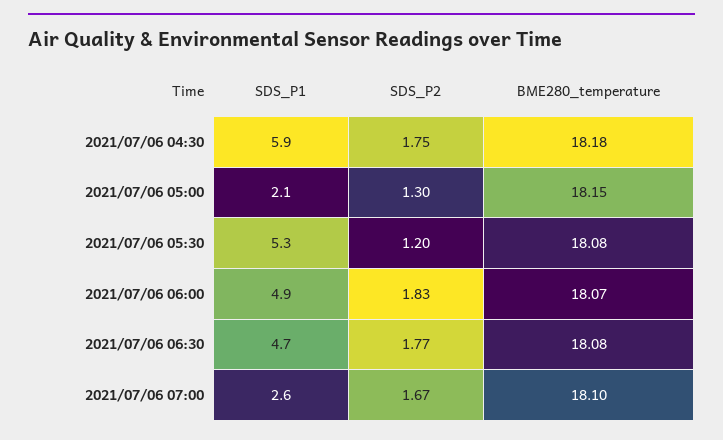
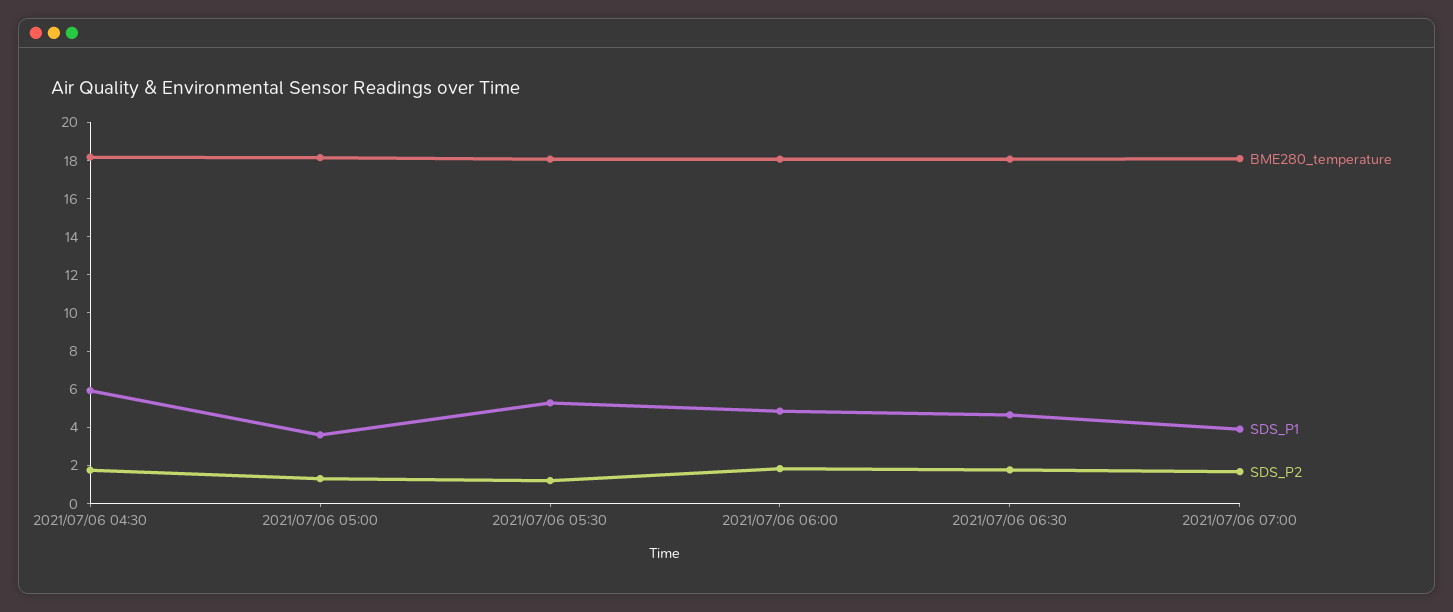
  {
    "SDS_P1": {
      "2021/07/06 04:30": 5.9,
-     "2021/07/06 05:00": 2.1,
+     "2021/07/06 05:00": 3.5,
      "2021/07/06 05:30": 5.3,
      "2021/07/06 06:00": 4.9,
      "2021/07/06 06:30": 4.7,
-     "2021/07/06 07:00": 2.6
+     "2021/07/06 07:00": 4
    },
    "SDS_P2": {
      "2021/07/06 04:30": 1.75,
      "2021/07/06 05:00": 1.3,
      "2021/07/06 05:30": 1.2,
      "2021/07/06 06:00": 1.83,
      "2021/07/06 06:30": 1.77,
      "2021/07/06 07:00": 1.67
    },
    "BME280_temperature": {
      "2021/07/06 04:30": 18.18,
      "2021/07/06 05:00": 18.15,
      "2021/07/06 05:30": 18.08,
      "2021/07/06 06:00": 18.07,
      "2021/07/06 06:30": 18.08,
      "2021/07/06 07:00": 18.1
    }
  }

